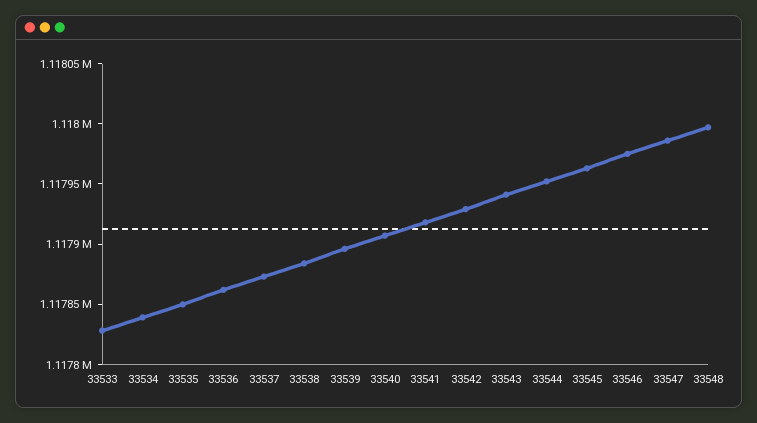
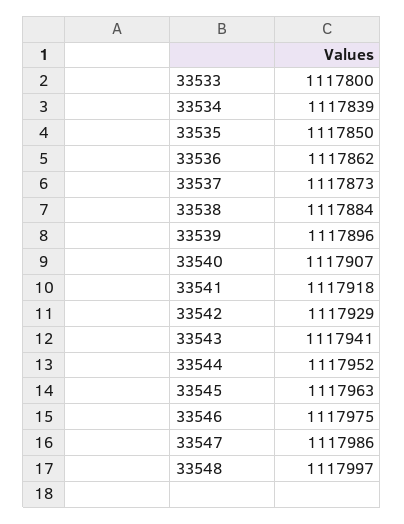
  {
-   "33533": 1117830,
+   "33533": 1117800,
    "33534": 1117839,
    "33535": 1117850,
    "33536": 1117862,
    "33537": 1117873,
    "33538": 1117884,
    "33539": 1117896,
    "33540": 1117907,
    "33541": 1117918,
    "33542": 1117929,
    "33543": 1117941,
    "33544": 1117952,
    "33545": 1117963,
    "33546": 1117975,
    "33547": 1117986,
    "33548": 1117997
  }

